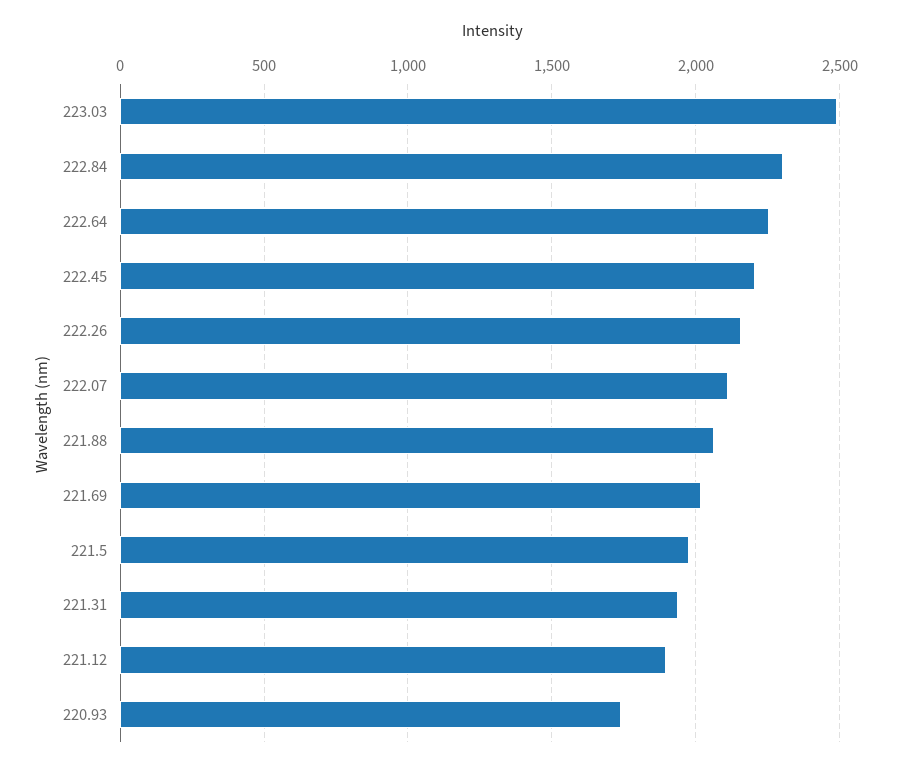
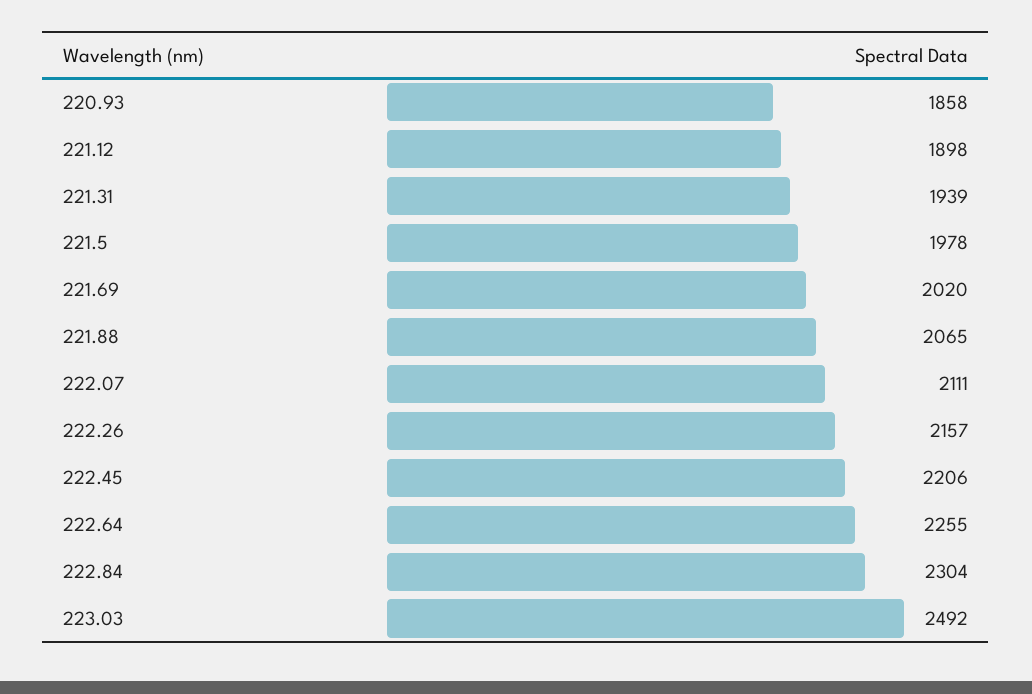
  {
    "223.03": 2492,
    "222.84": 2304,
    "222.64": 2255,
    "222.45": 2206,
    "222.26": 2157,
    "222.07": 2111,
    "221.88": 2065,
    "221.69": 2020,
    "221.5": 1978,
    "221.31": 1939,
    "221.12": 1898,
-   "220.93": 1750
+   "220.93": 1858
  }

